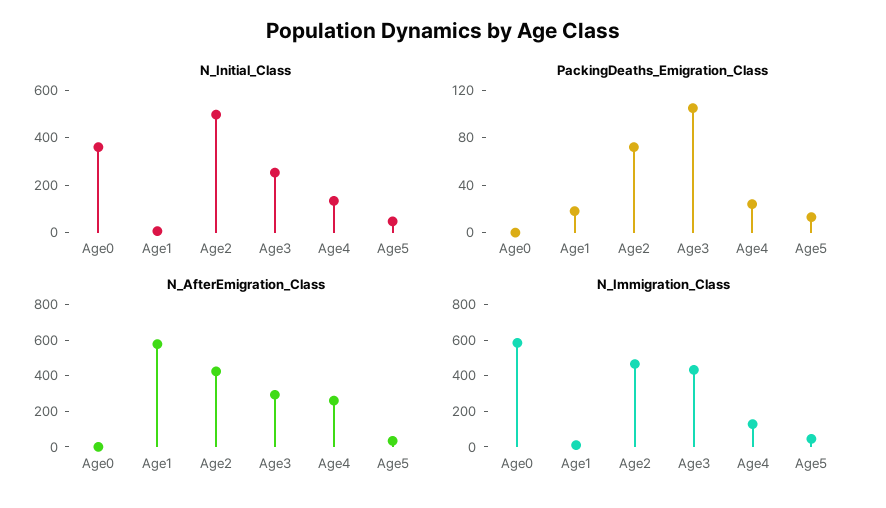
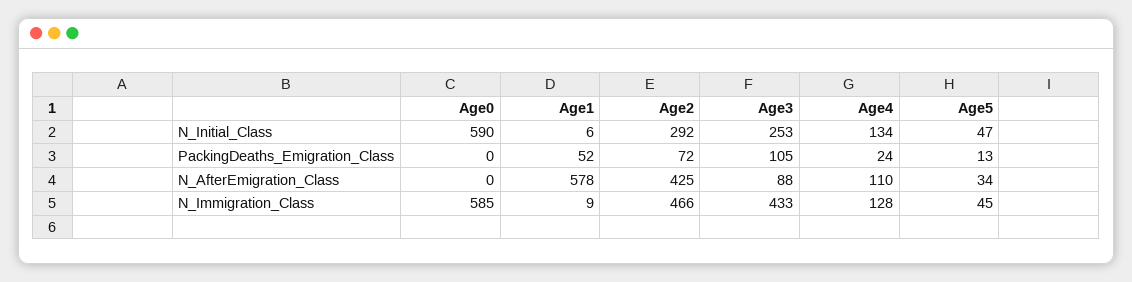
  {
    "N_Initial_Class": {
-     "Age0": 350,
+     "Age0": 590,
      "Age1": 6,
-     "Age2": 500,
+     "Age2": 292,
      "Age3": 253,
      "Age4": 134,
      "Age5": 47
    },
    "PackingDeaths_Emigration_Class": {
      "Age0": 0,
-     "Age1": 20,
+     "Age1": 52,
      "Age2": 72,
      "Age3": 105,
      "Age4": 24,
      "Age5": 13
    },
    "N_AfterEmigration_Class": {
      "Age0": 0,
      "Age1": 578,
      "Age2": 425,
-     "Age3": 300,
+     "Age3": 88,
-     "Age4": 250,
+     "Age4": 110,
      "Age5": 34
    },
    "N_Immigration_Class": {
      "Age0": 585,
      "Age1": 9,
      "Age2": 466,
      "Age3": 433,
      "Age4": 128,
      "Age5": 45
    }
  }

